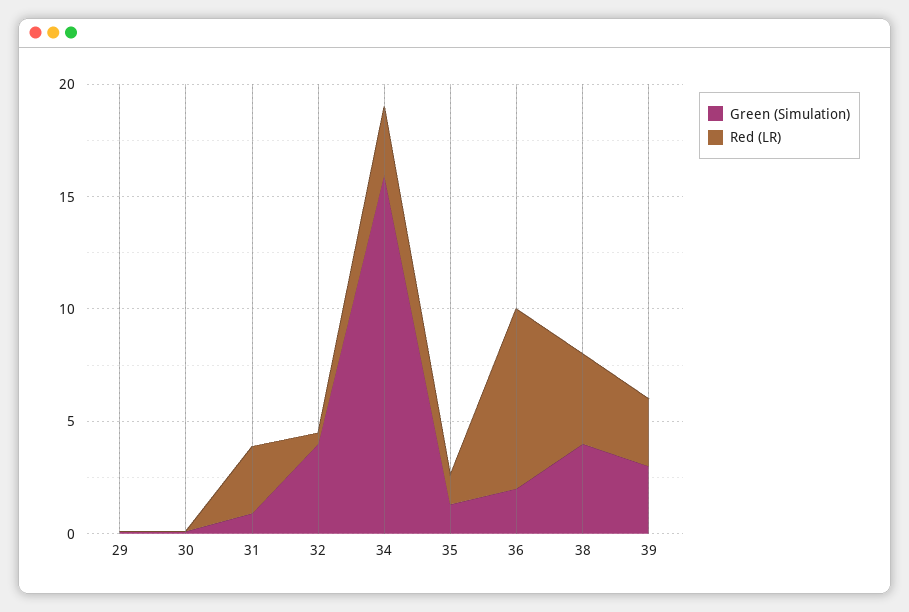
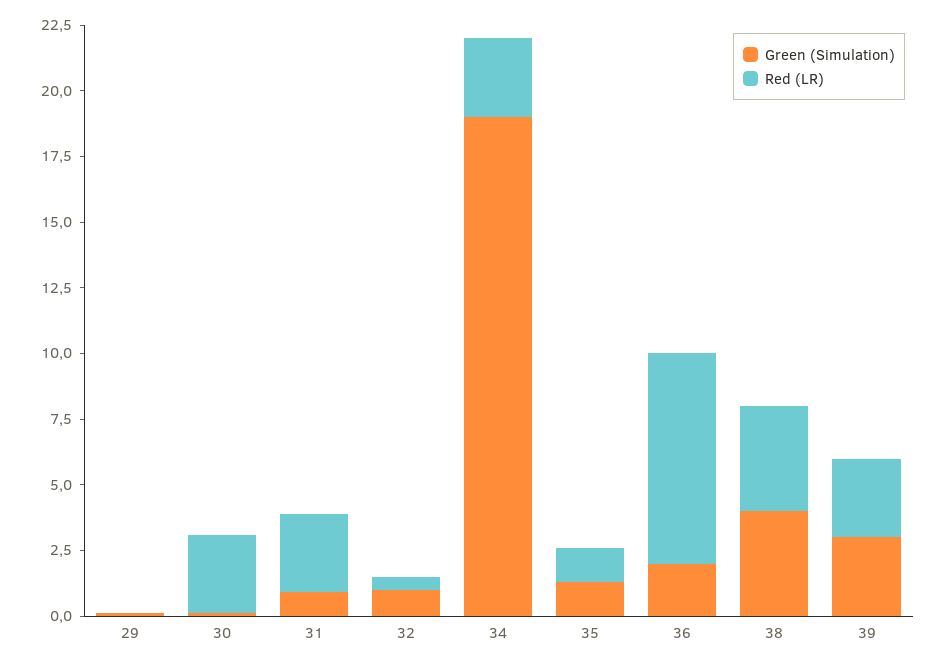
  {
    "Green (Simulation)": {
      "29": 0,
      "30": 0,
      "31": 1,
-     "32": 4,
+     "32": 1,
-     "34": 16,
+     "34": 19,
      "35": 1.5,
      "36": 2,
      "38": 4,
      "39": 3
    },
    "Red (LR)": {
      "29": 0,
-     "30": 0,
+     "30": 3,
      "31": 3,
      "32": 0.5,
      "34": 3,
      "35": 1.5,
      "36": 8,
      "38": 4,
      "39": 3
    }
  }

